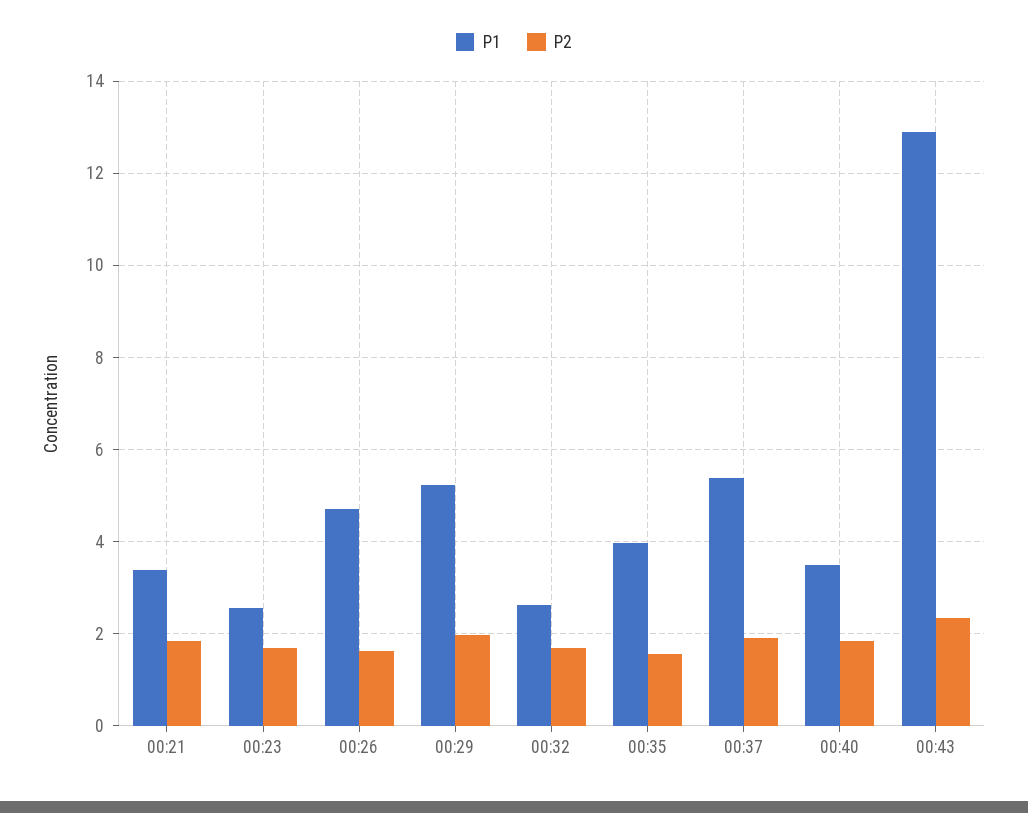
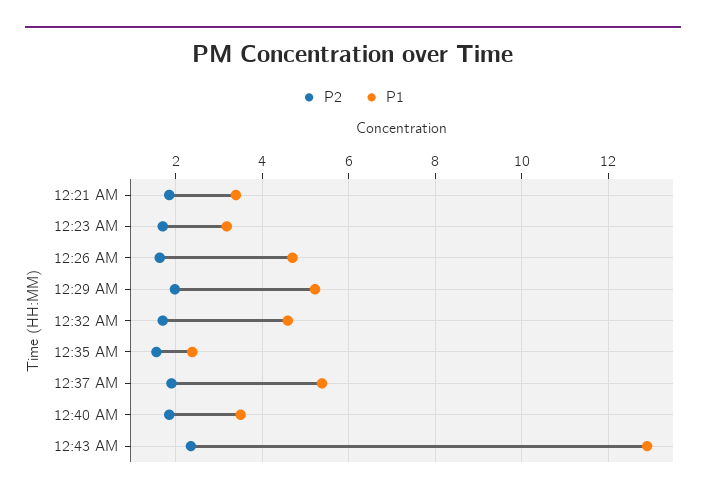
  {
    "P1": {
      "00:21": 3.4,
-     "00:23": 2.6,
+     "00:23": 3.2,
      "00:26": 4.8,
      "00:29": 5.2,
-     "00:32": 2.6,
+     "00:32": 4.6,
-     "00:35": 4,
+     "00:35": 2.4,
      "00:37": 5.4,
      "00:40": 3.6,
      "00:43": 13
    },
    "P2": {
      "00:21": 1.8,
      "00:23": 1.8,
      "00:26": 1.6,
      "00:29": 2,
      "00:32": 1.8,
      "00:35": 1.6,
      "00:37": 2,
      "00:40": 1.8,
      "00:43": 2.4
    }
  }

